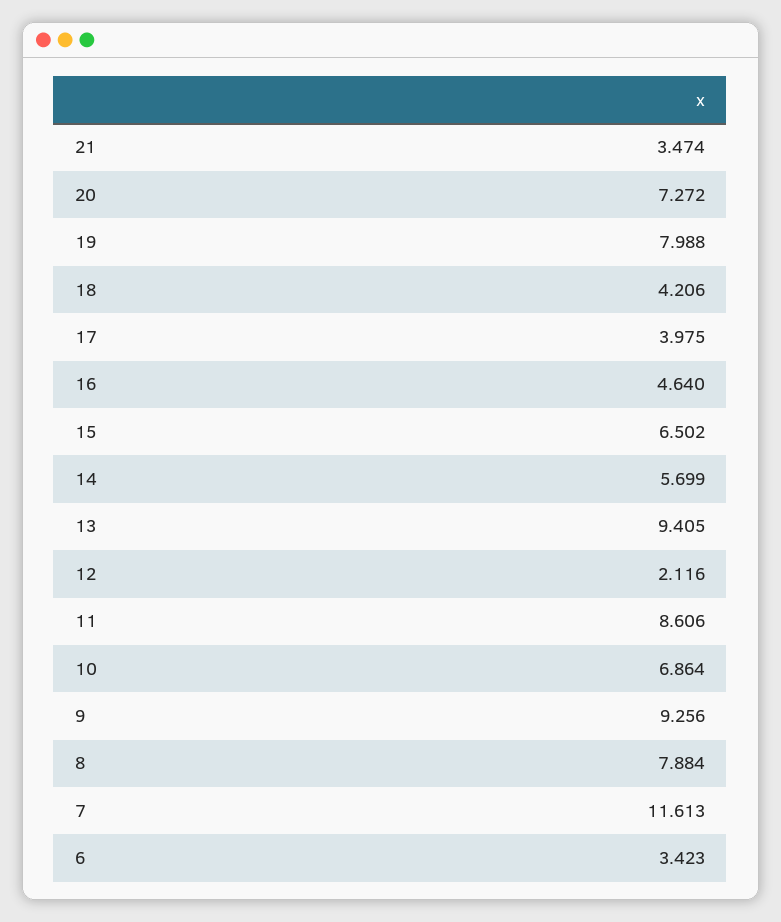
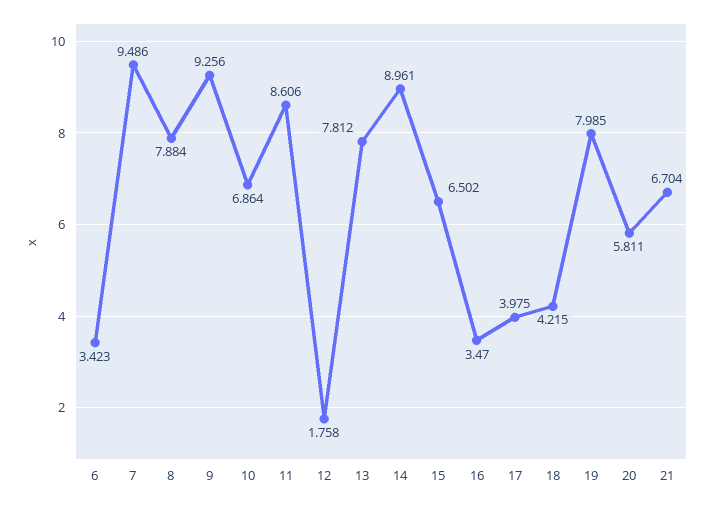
  {
-   "21": 3.474,
+   "21": 6.704,
-   "20": 7.272,
+   "20": 5.811,
-   "19": 7.988,
+   "19": 7.985,
-   "18": 4.206,
+   "18": 4.215,
    "17": 3.975,
-   "16": 4.64,
+   "16": 3.47,
    "15": 6.502,
-   "14": 5.699,
+   "14": 8.961,
-   "13": 9.405,
+   "13": 7.812,
-   "12": 2.116,
+   "12": 1.758,
    "11": 8.606,
    "10": 6.864,
    "9": 9.256,
    "8": 7.884,
-   "7": 11.613,
+   "7": 9.486,
    "6": 3.423
  }

